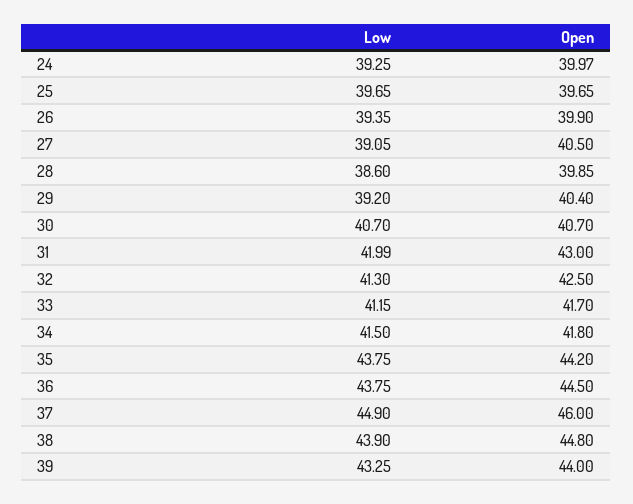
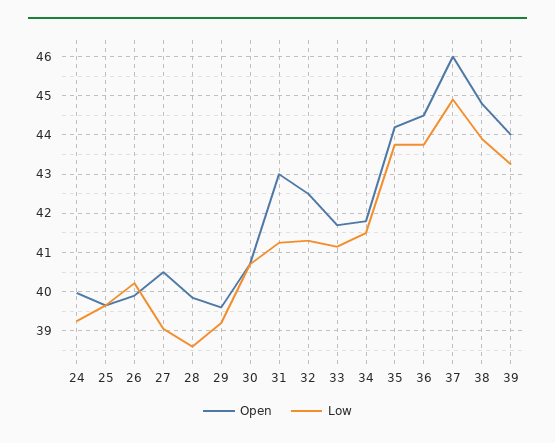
  {
    "Low": {
      "24": 39.25,
      "25": 39.65,
-     "26": 39.35,
+     "26": 40.2,
      "27": 39.05,
      "28": 38.6,
      "29": 39.2,
      "30": 40.7,
-     "31": 41.99,
+     "31": 41.2,
      "32": 41.3,
      "33": 41.15,
      "34": 41.5,
      "35": 43.75,
      "36": 43.75,
      "37": 44.9,
      "38": 43.9,
      "39": 43.25
    },
    "Open": {
      "24": 39.97,
      "25": 39.65,
      "26": 39.9,
      "27": 40.5,
      "28": 39.85,
-     "29": 40.4,
+     "29": 39.6,
      "30": 40.7,
      "31": 43,
      "32": 42.5,
      "33": 41.7,
      "34": 41.8,
      "35": 44.2,
      "36": 44.5,
      "37": 46,
      "38": 44.8,
      "39": 44
    }
  }

